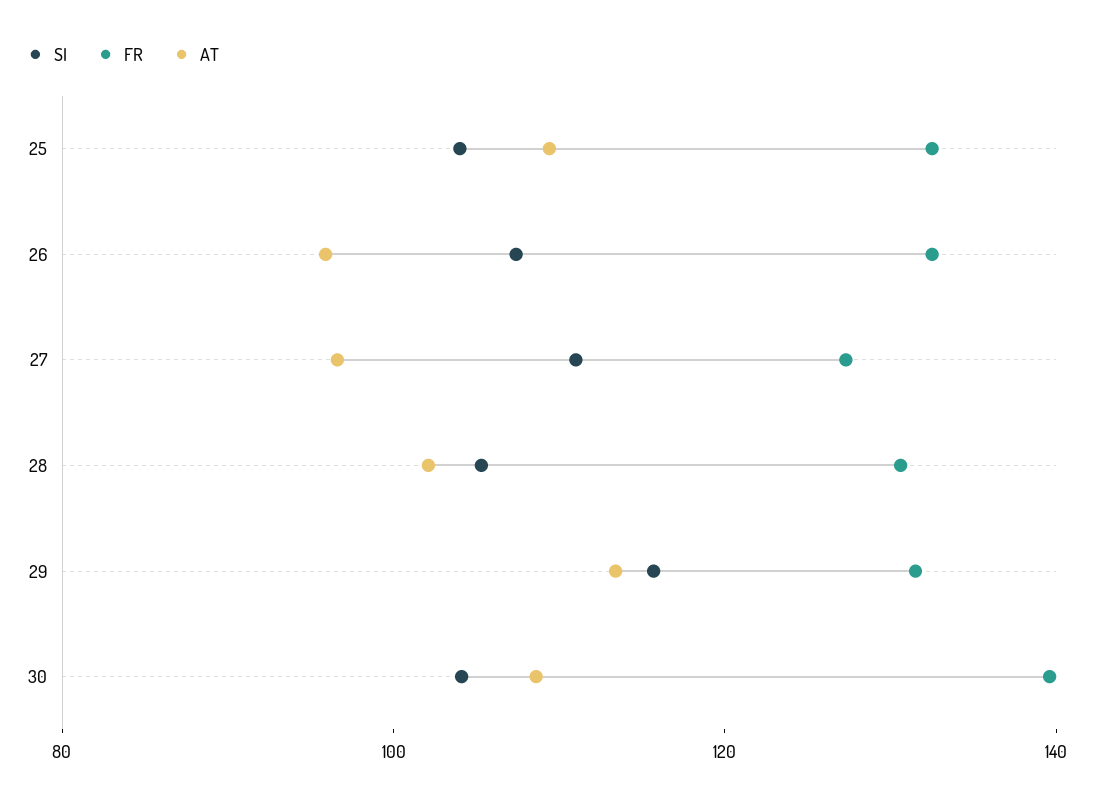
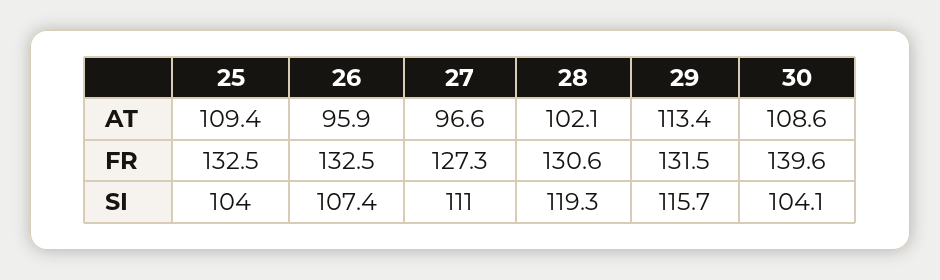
  {
    "SI": {
      "25": 104,
      "26": 107.4,
      "27": 111,
-     "28": 105,
+     "28": 119.3,
      "29": 115.7,
      "30": 104.1
    },
    "FR": {
      "25": 132.5,
      "26": 132.5,
      "27": 127.3,
      "28": 130.6,
      "29": 131.5,
      "30": 139.6
    },
    "AT": {
      "25": 109.4,
      "26": 95.9,
      "27": 96.6,
      "28": 102.1,
      "29": 113.4,
      "30": 108.6
    }
  }

